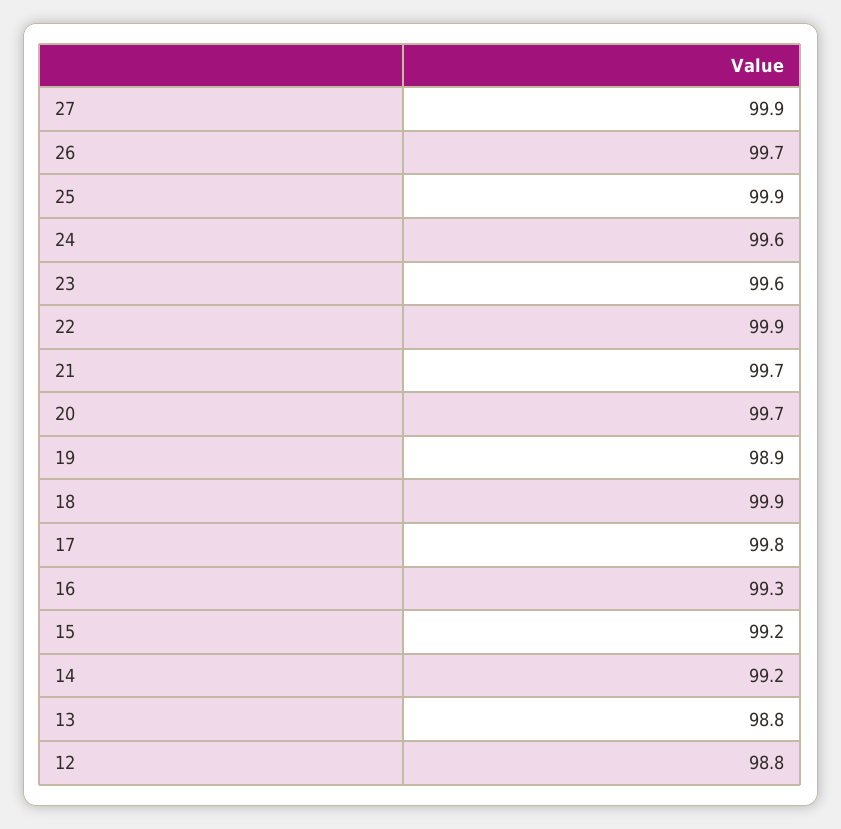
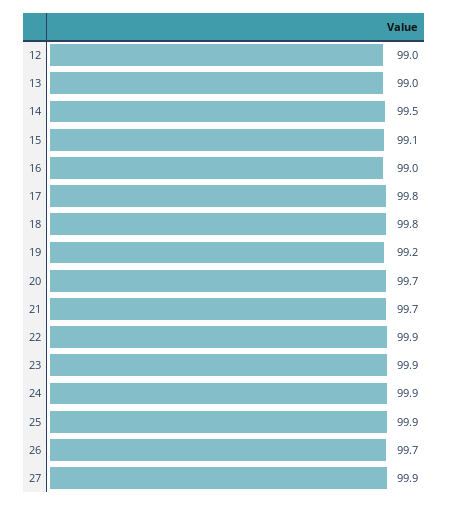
  {
    "27": 99.9,
    "26": 99.7,
    "25": 99.9,
-   "24": 99.6,
+   "24": 99.9,
-   "23": 99.6,
+   "23": 99.9,
    "22": 99.9,
    "21": 99.7,
    "20": 99.7,
-   "19": 98.9,
+   "19": 99.2,
-   "18": 99.9,
+   "18": 99.8,
    "17": 99.8,
-   "16": 99.3,
+   "16": 99,
-   "15": 99.2,
+   "15": 99.1,
-   "14": 99.2,
+   "14": 99.5,
-   "13": 98.8,
+   "13": 99,
-   "12": 98.8
+   "12": 99
  }

